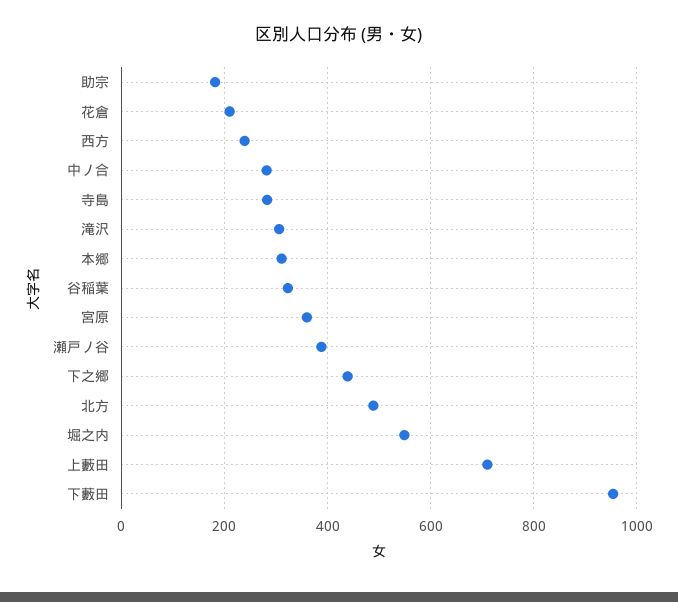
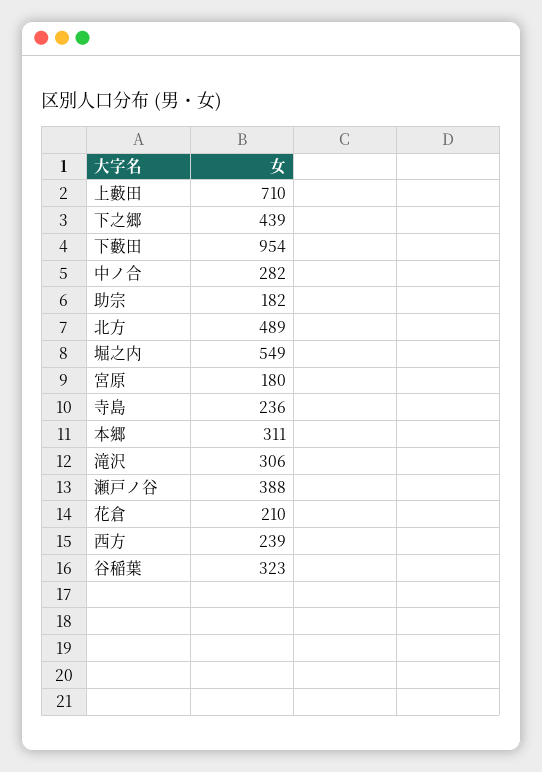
  {
    "助宗": 182,
    "花倉": 210,
    "西方": 239,
    "中ノ合": 282,
-   "寺島": 280,
+   "寺島": 236,
    "滝沢": 306,
    "本郷": 311,
    "谷稲葉": 323,
-   "宮原": 360,
+   "宮原": 180,
    "瀬戸ノ谷": 388,
    "下之郷": 439,
    "北方": 489,
    "堀之内": 549,
    "上藪田": 710,
    "下藪田": 954
  }

